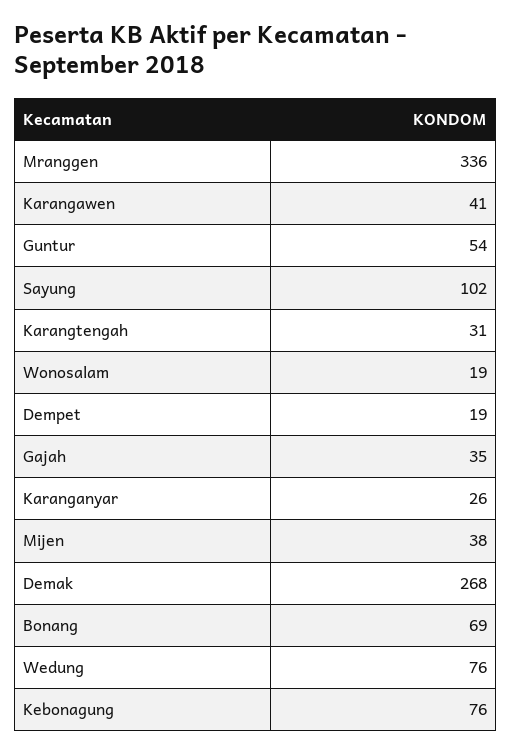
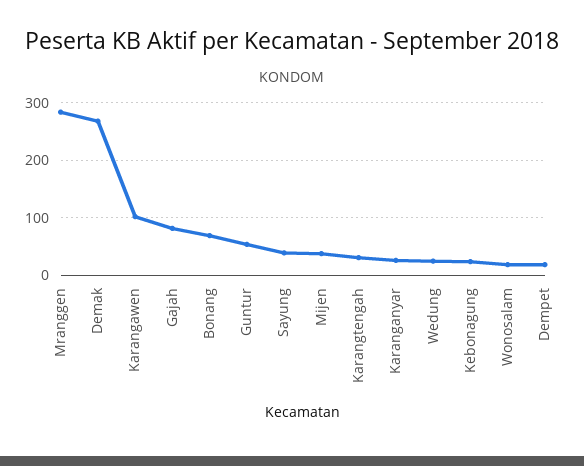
  {
-   "Mranggen": 336,
+   "Mranggen": 280,
-   "Karangawen": 41,
+   "Karangawen": 100,
    "Guntur": 54,
-   "Sayung": 102,
+   "Sayung": 40,
    "Karangtengah": 31,
    "Wonosalam": 19,
    "Dempet": 19,
-   "Gajah": 35,
+   "Gajah": 80,
    "Karanganyar": 26,
    "Mijen": 38,
    "Demak": 268,
    "Bonang": 69,
-   "Wedung": 76,
+   "Wedung": 20,
-   "Kebonagung": 76
+   "Kebonagung": 20
  }

